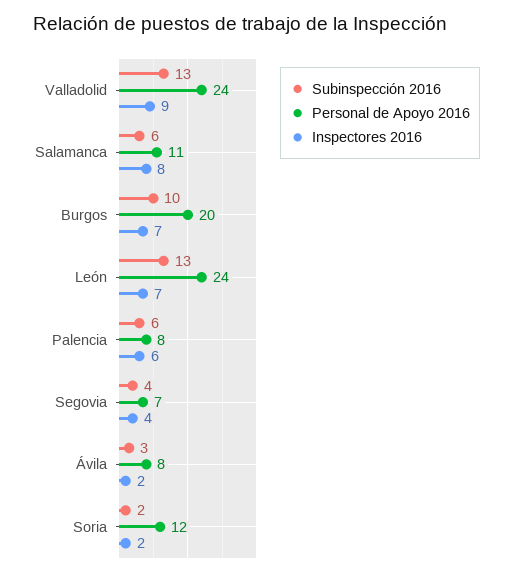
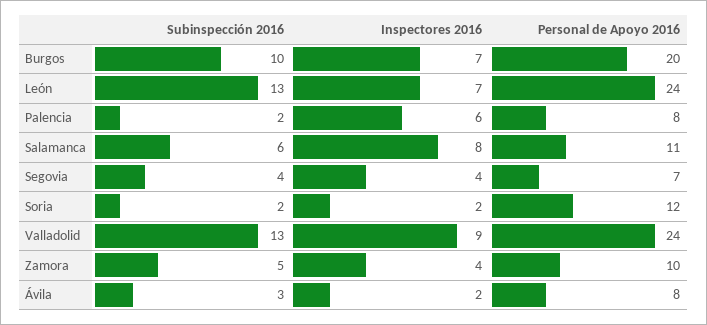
  {
    "Subinspección 2016": {
      "Valladolid": 13,
      "Salamanca": 6,
      "Burgos": 10,
      "León": 13,
-     "Palencia": 6,
+     "Palencia": 2,
      "Segovia": 4,
      "Ávila": 3,
-     "Soria": 2
+     "Soria": 2,
+     "Zamora": 5
    },
    "Personal de Apoyo 2016": {
      "Valladolid": 24,
      "Salamanca": 11,
      "Burgos": 20,
      "León": 24,
      "Palencia": 8,
      "Segovia": 7,
      "Ávila": 8,
-     "Soria": 12
+     "Soria": 12,
+     "Zamora": 10
    },
    "Inspectores 2016": {
      "Valladolid": 9,
      "Salamanca": 8,
      "Burgos": 7,
      "León": 7,
      "Palencia": 6,
      "Segovia": 4,
      "Ávila": 2,
-     "Soria": 2
+     "Soria": 2,
+     "Zamora": 4
    }
  }

